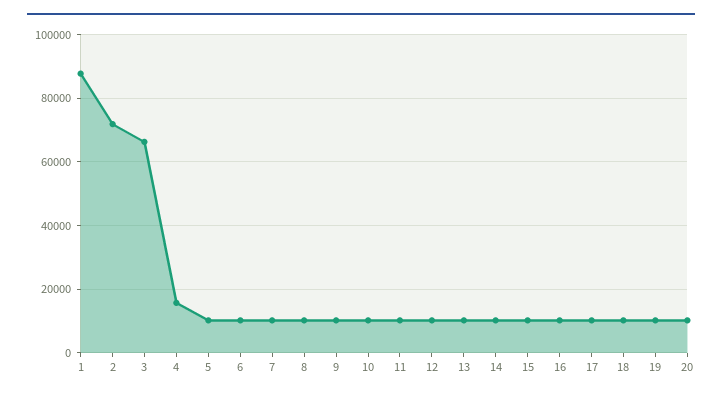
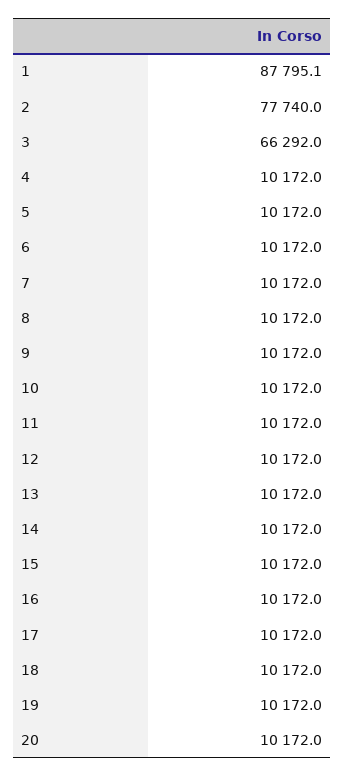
  {
    "1": 87795.1,
-   "2": 72000,
+   "2": 77740,
    "3": 66292,
-   "4": 16000,
+   "4": 10172,
    "5": 10172,
    "6": 10172,
    "7": 10172,
    "8": 10172,
    "9": 10172,
    "10": 10172,
    "11": 10172,
    "12": 10172,
    "13": 10172,
    "14": 10172,
    "15": 10172,
    "16": 10172,
    "17": 10172,
    "18": 10172,
    "19": 10172,
    "20": 10172
  }

